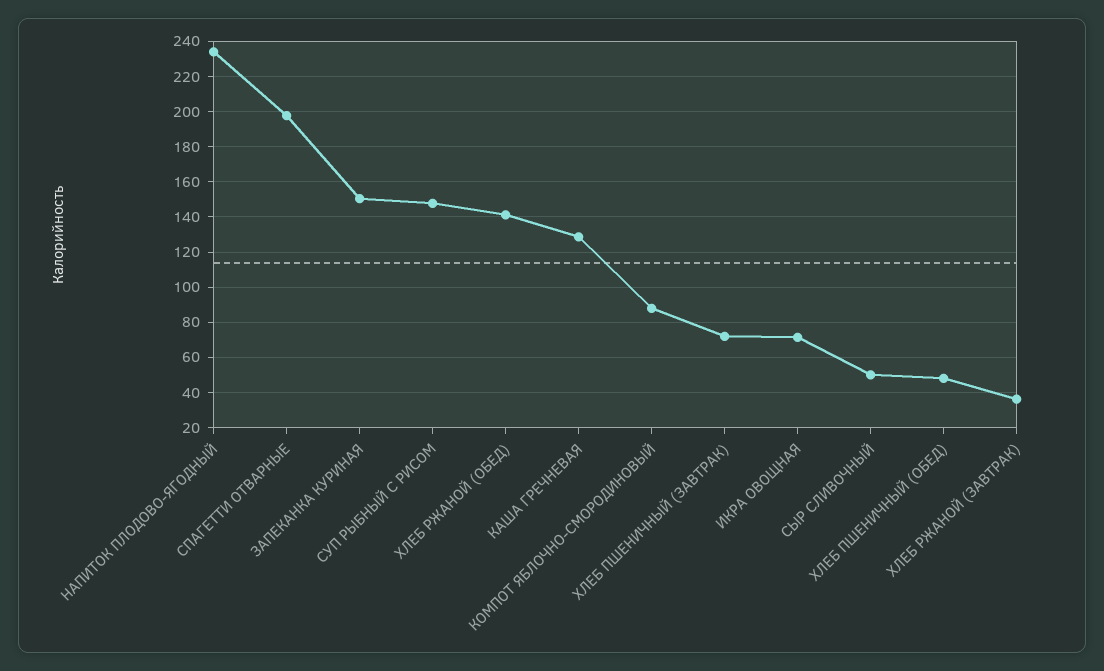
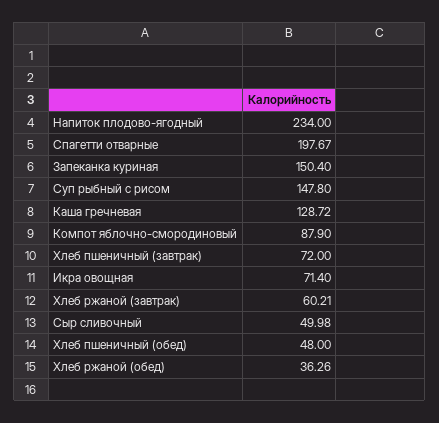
  {
    "НАПИТОК ПЛОДОВО-ЯГОДНЫЙ": 234,
    "СПАГЕТТИ ОТВАРНЫЕ": 197.67,
    "ЗАПЕКАНКА КУРИНАЯ": 150.4,
    "СУП РЫБНЫЙ С РИСОМ": 147.8,
-   "ХЛЕБ РЖАНОЙ (ОБЕД)": 140,
+   "ХЛЕБ РЖАНОЙ (ОБЕД)": 36.26,
    "КАША ГРЕЧНЕВАЯ": 128.72,
    "КОМПОТ ЯБЛОЧНО-СМОРОДИНОВЫЙ": 87.9,
    "ХЛЕБ ПШЕНИЧНЫЙ (ЗАВТРАК)": 72,
    "ИКРА ОВОЩНАЯ": 71.4,
    "СЫР СЛИВОЧНЫЙ": 49.98,
    "ХЛЕБ ПШЕНИЧНЫЙ (ОБЕД)": 48,
-   "ХЛЕБ РЖАНОЙ (ЗАВТРАК)": 35
+   "ХЛЕБ РЖАНОЙ (ЗАВТРАК)": 60.21
  }

